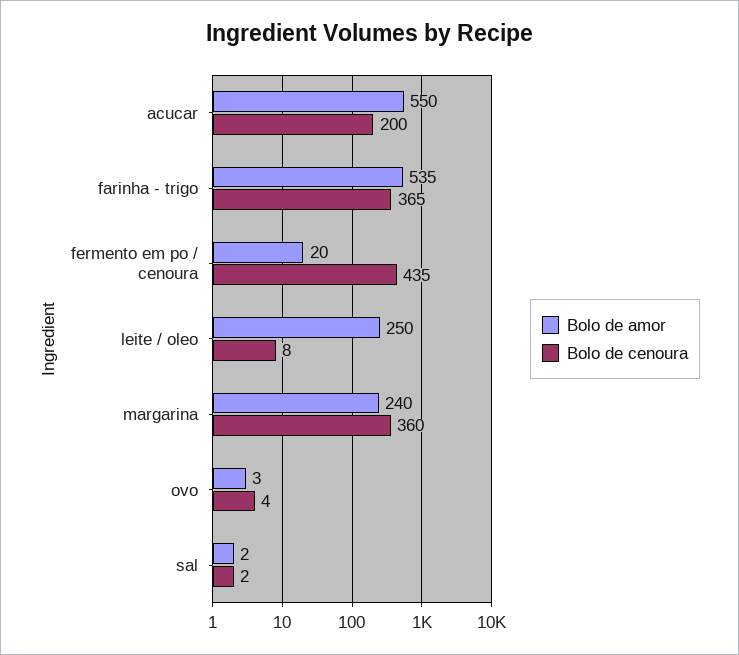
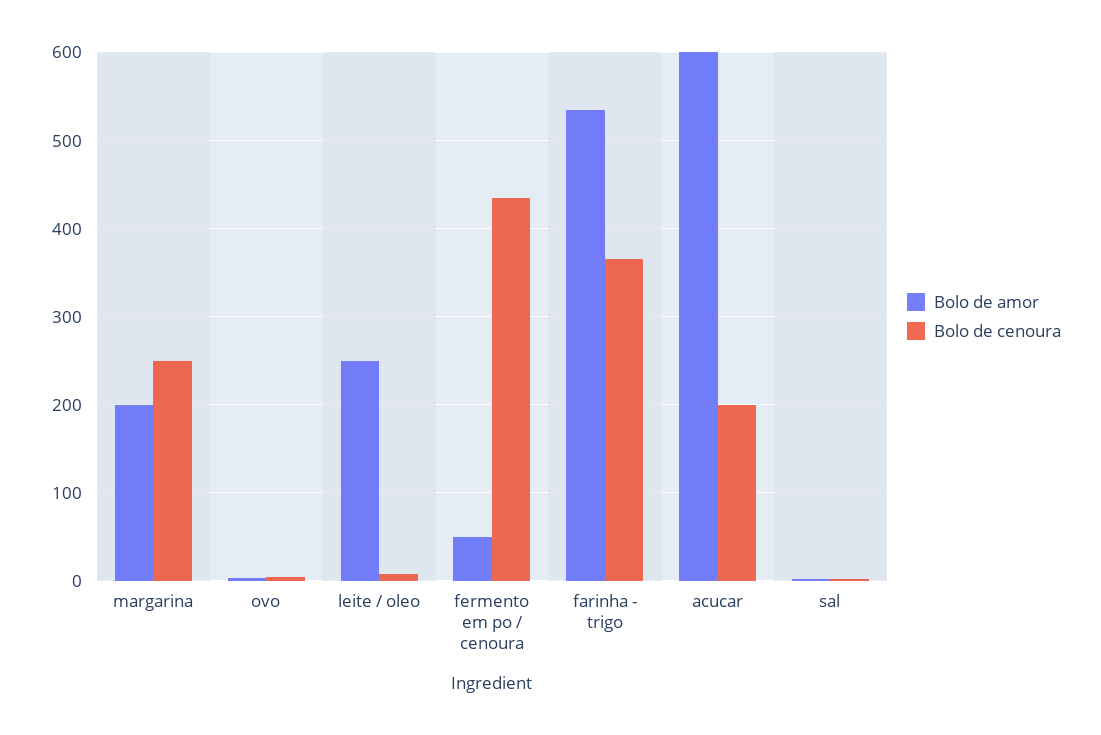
  {
    "Bolo de amor": {
-     "acucar": 550,
+     "acucar": 600,
      "farinha - trigo": 535,
-     "fermento em po / cenoura": 20,
+     "fermento em po / cenoura": 50,
      "leite / oleo": 250,
-     "margarina": 240,
+     "margarina": 200,
      "ovo": 3,
      "sal": 2
    },
    "Bolo de cenoura": {
      "acucar": 200,
      "farinha - trigo": 365,
      "fermento em po / cenoura": 435,
      "leite / oleo": 8,
-     "margarina": 360,
+     "margarina": 250,
      "ovo": 4,
      "sal": 2
    }
  }

